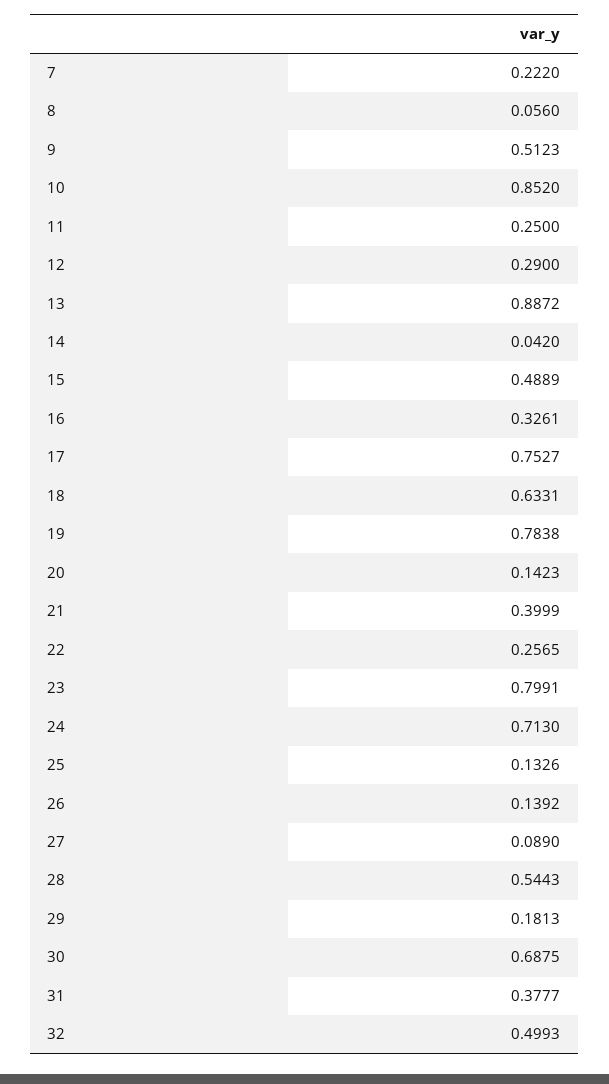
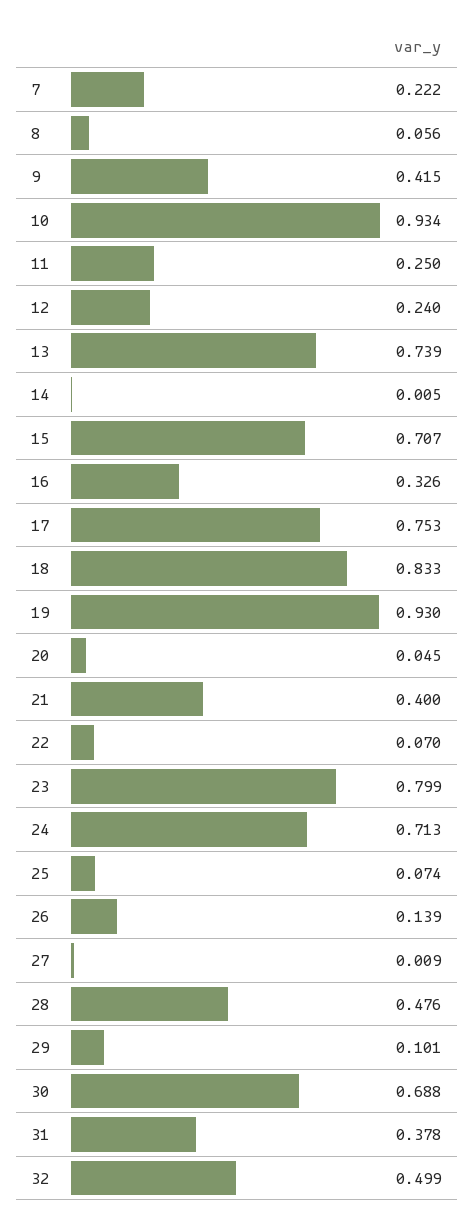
  {
    "7": 0.222,
    "8": 0.056,
-   "9": 0.5123,
+   "9": 0.415,
-   "10": 0.852,
+   "10": 0.934,
    "11": 0.25,
-   "12": 0.29,
+   "12": 0.24,
-   "13": 0.8872,
+   "13": 0.739,
-   "14": 0.042,
+   "14": 0.005,
-   "15": 0.4889,
+   "15": 0.707,
    "16": 0.3261,
    "17": 0.7527,
-   "18": 0.6331,
+   "18": 0.833,
-   "19": 0.7838,
+   "19": 0.93,
-   "20": 0.1423,
+   "20": 0.045,
    "21": 0.3999,
-   "22": 0.2565,
+   "22": 0.07,
    "23": 0.7991,
    "24": 0.713,
-   "25": 0.1326,
+   "25": 0.074,
    "26": 0.1392,
-   "27": 0.089,
+   "27": 0.009,
-   "28": 0.5443,
+   "28": 0.476,
-   "29": 0.1813,
+   "29": 0.101,
    "30": 0.6875,
    "31": 0.3777,
    "32": 0.4993
  }

